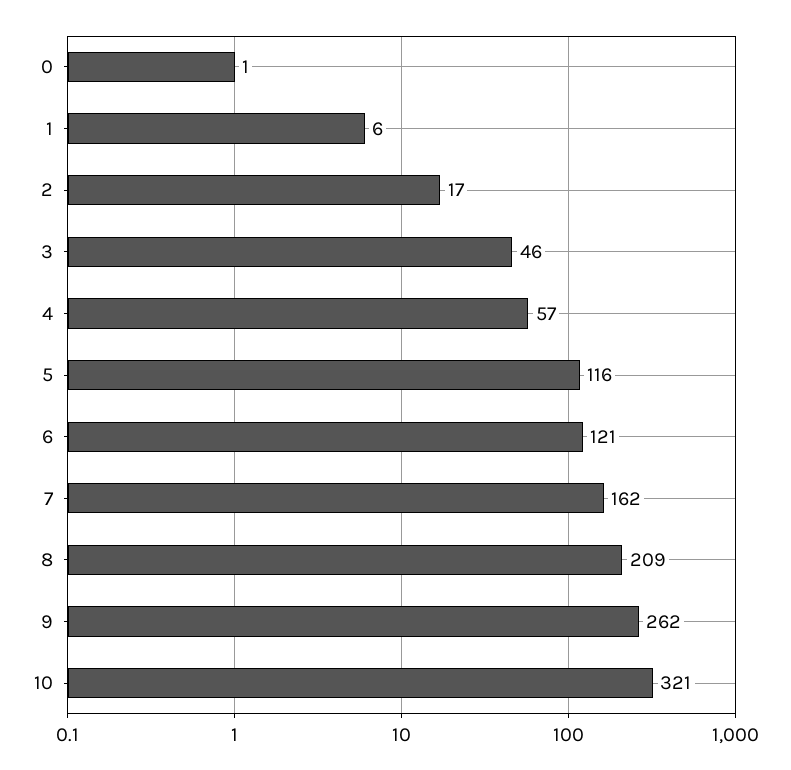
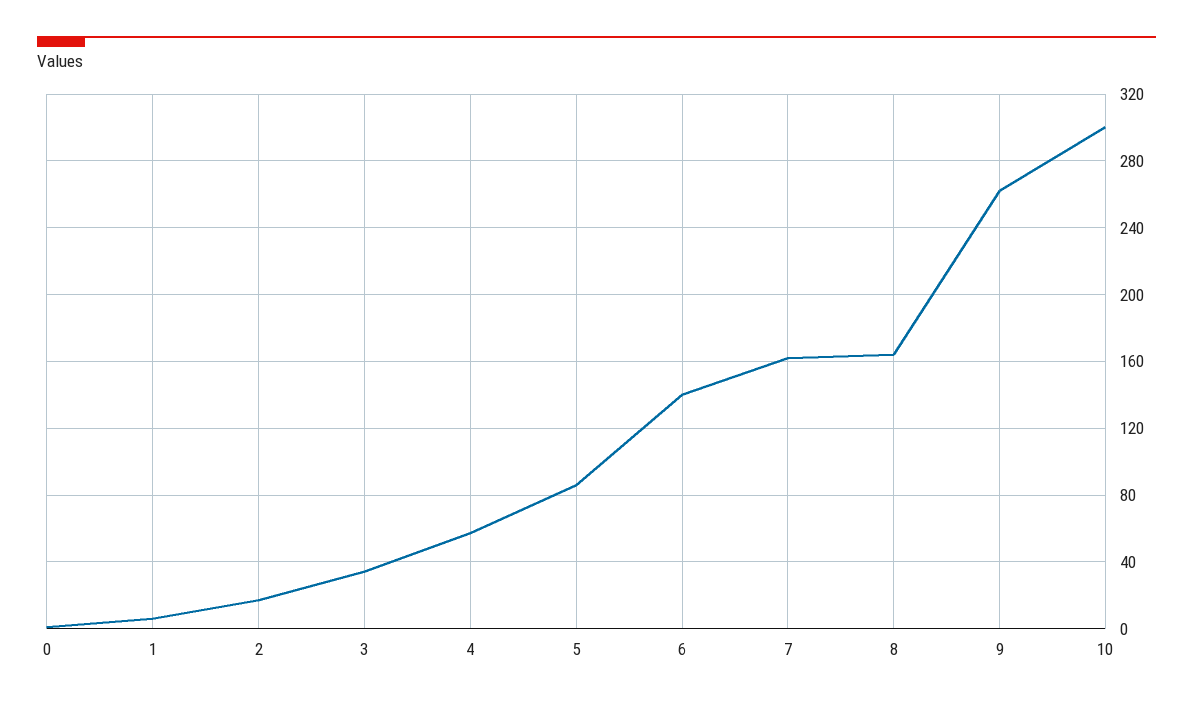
  {
    "0": 1,
    "1": 6,
    "2": 17,
-   "3": 46,
+   "3": 35,
    "4": 57,
-   "5": 116,
+   "5": 85,
-   "6": 121,
+   "6": 140,
    "7": 162,
-   "8": 209,
+   "8": 165,
    "9": 262,
-   "10": 321
+   "10": 300
  }

